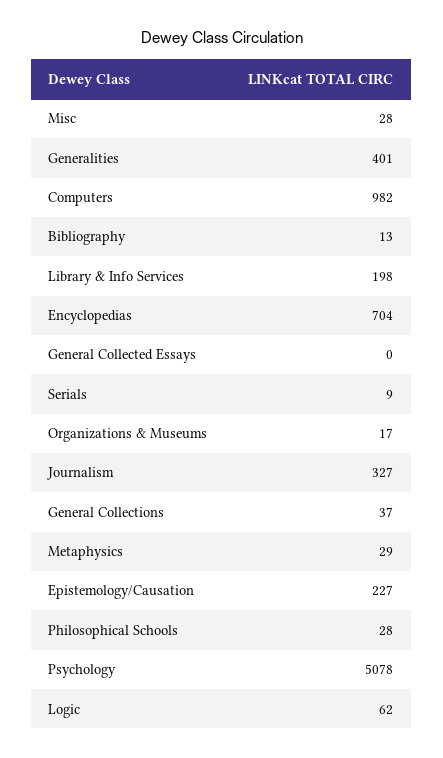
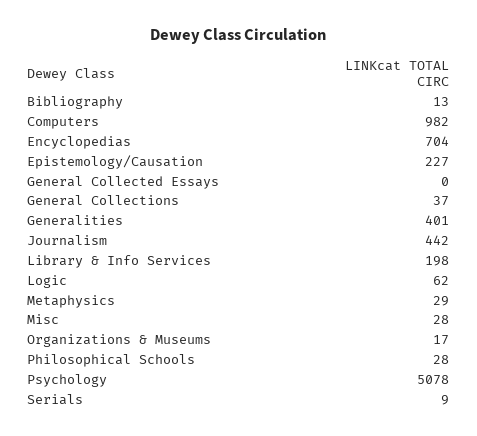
  {
    "Misc": 28,
    "Generalities": 401,
    "Computers": 982,
    "Bibliography": 13,
    "Library & Info Services": 198,
    "Encyclopedias": 704,
    "General Collected Essays": 0,
    "Serials": 9,
    "Organizations & Museums": 17,
-   "Journalism": 327,
+   "Journalism": 442,
    "General Collections": 37,
    "Metaphysics": 29,
    "Epistemology/Causation": 227,
    "Philosophical Schools": 28,
    "Psychology": 5078,
    "Logic": 62
  }

